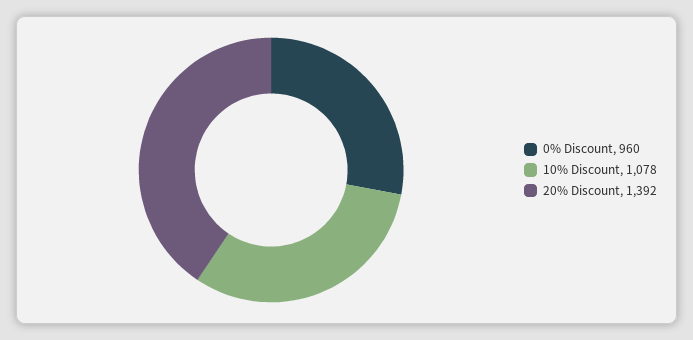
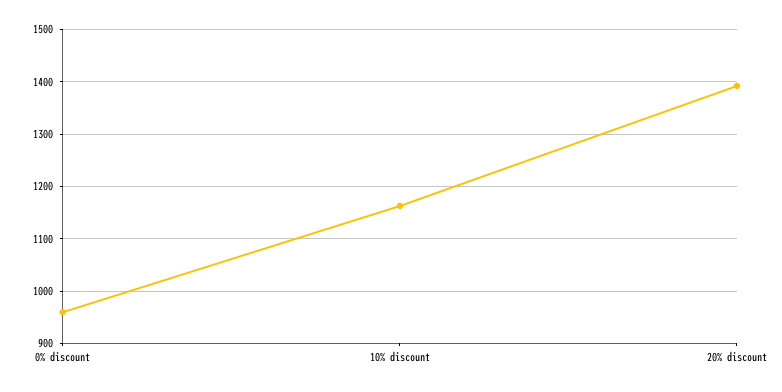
  {
    "0% Discount": 960,
-   "10% Discount": 1078,
+   "10% Discount": 1160,
    "20% Discount": 1392
  }

